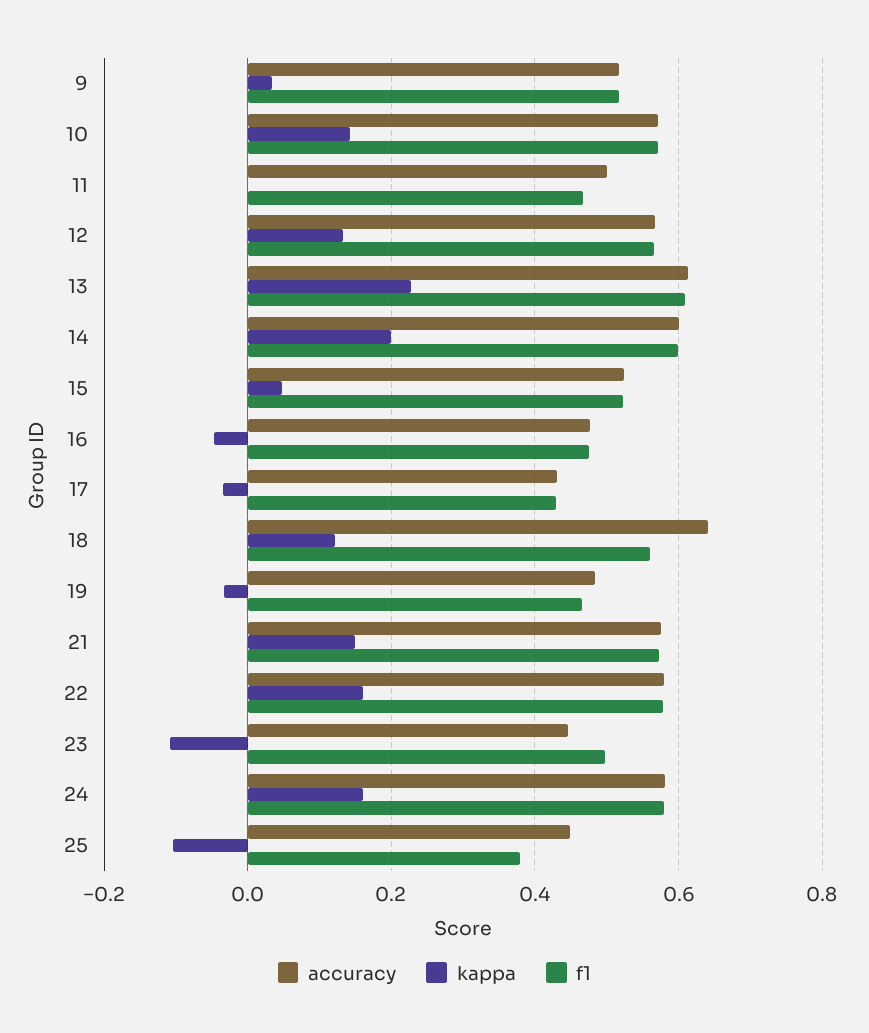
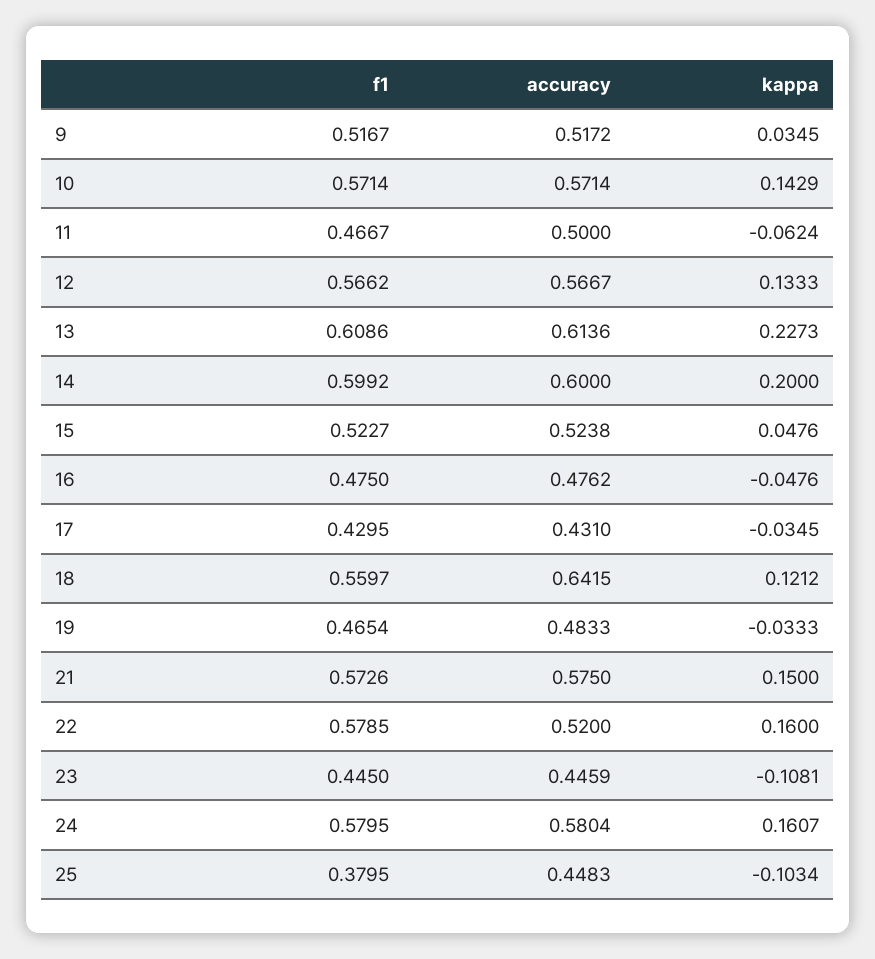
  {
    "accuracy": {
      "9": 0.5172,
      "10": 0.5714,
      "11": 0.5,
      "12": 0.5667,
      "13": 0.6136,
      "14": 0.6,
      "15": 0.5238,
      "16": 0.4762,
      "17": 0.431,
      "18": 0.6415,
      "19": 0.4833,
      "21": 0.575,
-     "22": 0.58,
+     "22": 0.52,
      "23": 0.4459,
      "24": 0.5804,
      "25": 0.4483
    },
    "kappa": {
      "9": 0.0345,
      "10": 0.1429,
-     "11": 0,
+     "11": -0.0624,
      "12": 0.1333,
      "13": 0.2273,
      "14": 0.2,
      "15": 0.0476,
      "16": -0.0476,
      "17": -0.0345,
      "18": 0.1212,
      "19": -0.0333,
      "21": 0.15,
      "22": 0.16,
      "23": -0.1081,
      "24": 0.1607,
      "25": -0.1034
    },
    "f1": {
      "9": 0.5167,
      "10": 0.5714,
      "11": 0.4667,
      "12": 0.5662,
      "13": 0.6086,
      "14": 0.5992,
      "15": 0.5227,
      "16": 0.475,
      "17": 0.4295,
      "18": 0.5597,
      "19": 0.4654,
      "21": 0.5726,
      "22": 0.5785,
-     "23": 0.5,
+     "23": 0.445,
      "24": 0.5795,
      "25": 0.3795
    }
  }

